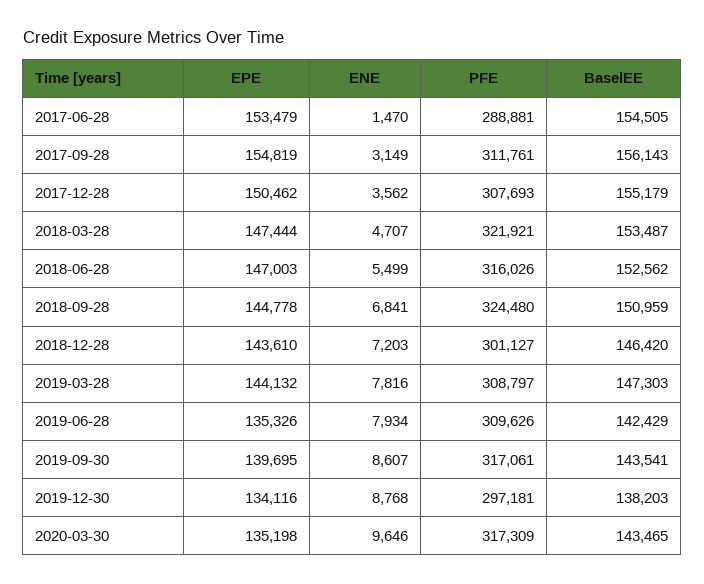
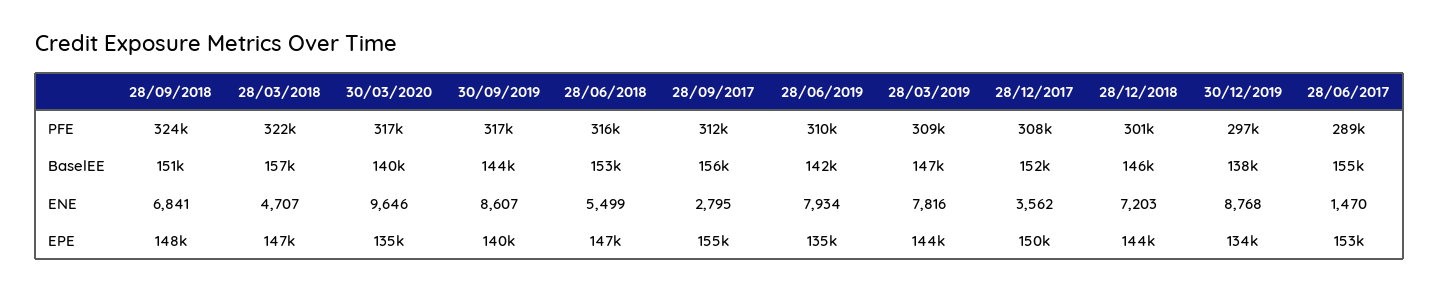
  {
    "EPE": {
      "2017-06-28": 153479,
      "2017-09-28": 154819,
      "2017-12-28": 150462,
      "2018-03-28": 147444,
      "2018-06-28": 147003,
-     "2018-09-28": 144778,
+     "2018-09-28": 148000,
      "2018-12-28": 143610,
      "2019-03-28": 144132,
      "2019-06-28": 135326,
      "2019-09-30": 139695,
      "2019-12-30": 134116,
      "2020-03-30": 135198
    },
    "ENE": {
      "2017-06-28": 1470,
-     "2017-09-28": 3149,
+     "2017-09-28": 2795,
      "2017-12-28": 3562,
      "2018-03-28": 4707,
      "2018-06-28": 5499,
      "2018-09-28": 6841,
      "2018-12-28": 7203,
      "2019-03-28": 7816,
      "2019-06-28": 7934,
      "2019-09-30": 8607,
      "2019-12-30": 8768,
      "2020-03-30": 9646
    },
    "PFE": {
      "2017-06-28": 288881,
      "2017-09-28": 311761,
      "2017-12-28": 307693,
      "2018-03-28": 321921,
      "2018-06-28": 316026,
      "2018-09-28": 324480,
      "2018-12-28": 301127,
      "2019-03-28": 308797,
      "2019-06-28": 309626,
      "2019-09-30": 317061,
      "2019-12-30": 297181,
      "2020-03-30": 317309
    },
    "BaselEE": {
      "2017-06-28": 154505,
      "2017-09-28": 156143,
-     "2017-12-28": 155179,
+     "2017-12-28": 152000,
-     "2018-03-28": 153487,
+     "2018-03-28": 157000,
      "2018-06-28": 152562,
      "2018-09-28": 150959,
      "2018-12-28": 146420,
      "2019-03-28": 147303,
      "2019-06-28": 142429,
      "2019-09-30": 143541,
      "2019-12-30": 138203,
-     "2020-03-30": 143465
+     "2020-03-30": 140000
    }
  }

